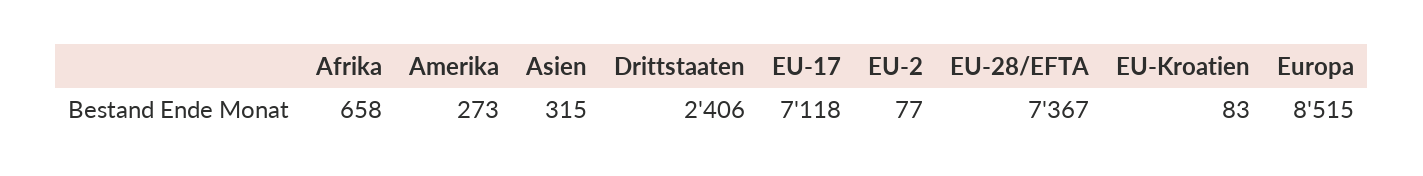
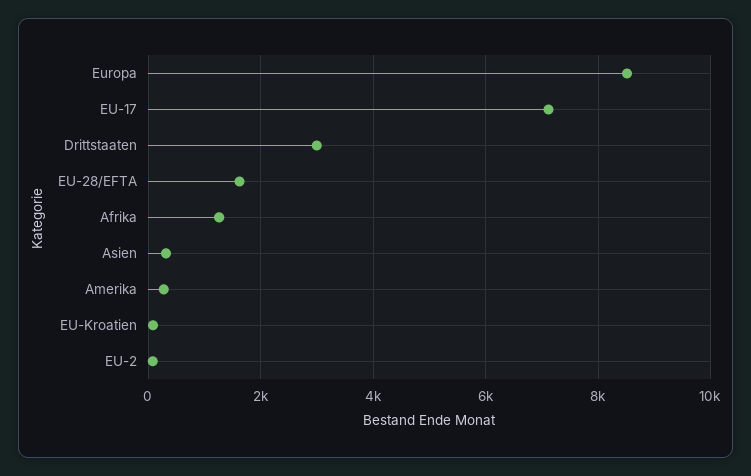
  {
-   "Afrika": 658,
+   "Afrika": 1200,
    "Amerika": 273,
    "Asien": 315,
-   "Drittstaaten": 2406,
+   "Drittstaaten": 3000,
    "EU-17": 7118,
    "EU-2": 77,
-   "EU-28/EFTA": 7367,
+   "EU-28/EFTA": 1600,
    "EU-Kroatien": 83,
    "Europa": 8515
  }

